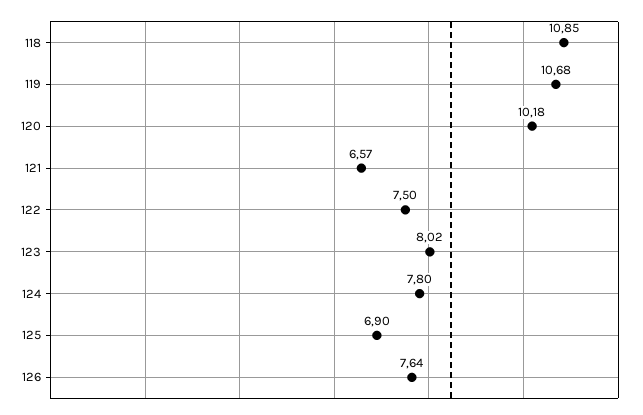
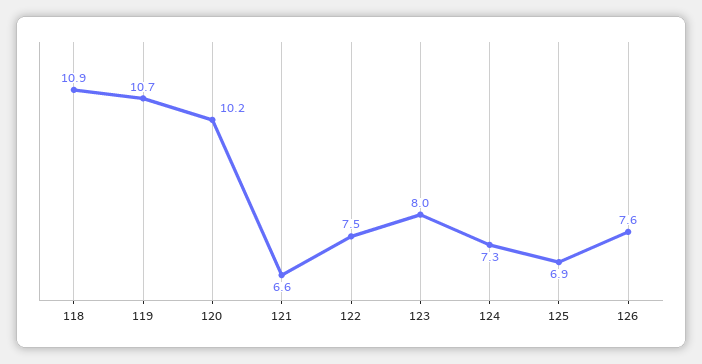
  {
    "118": 10.85,
    "119": 10.68,
    "120": 10.18,
    "121": 6.57,
    "122": 7.5,
    "123": 8.02,
-   "124": 7.8,
+   "124": 7.3,
    "125": 6.9,
    "126": 7.64
  }

